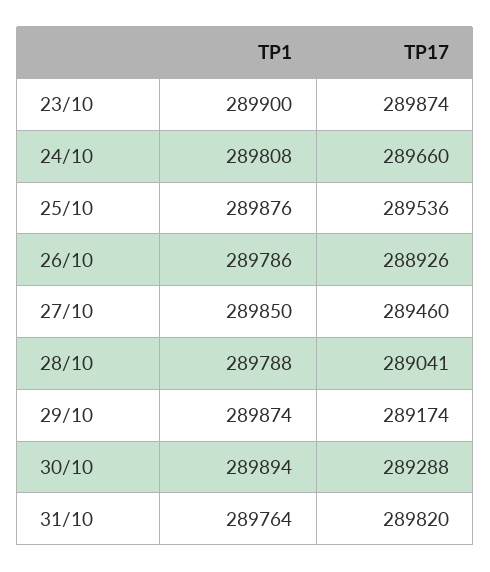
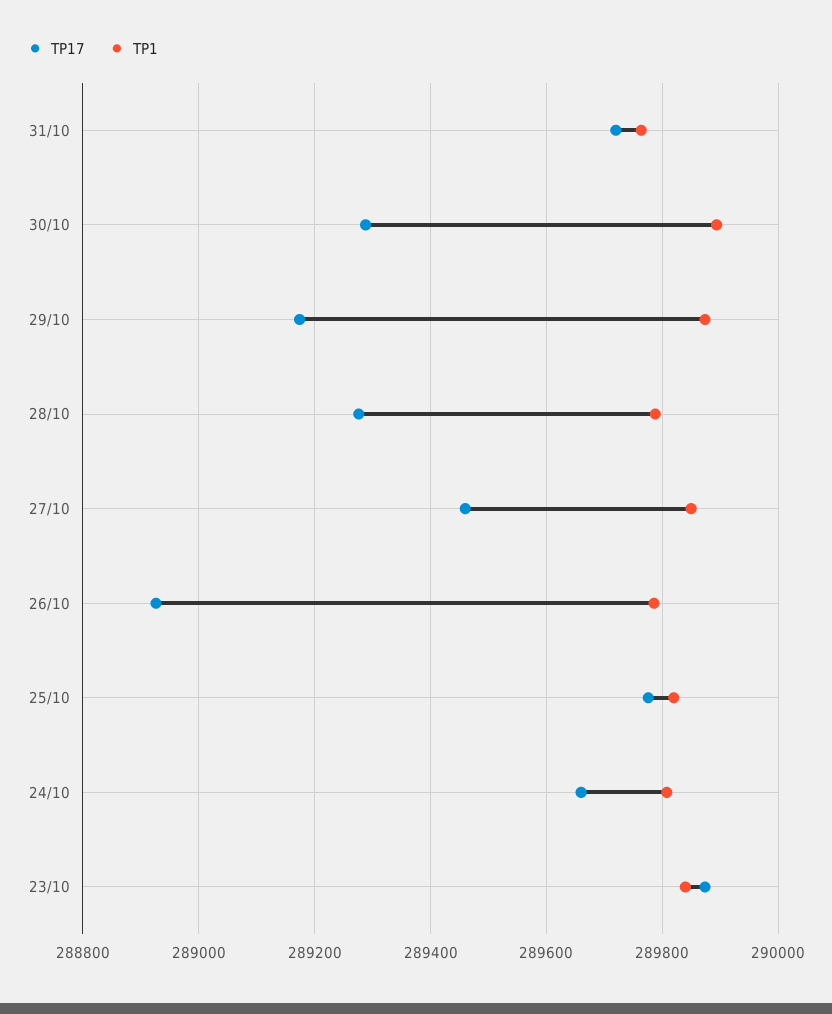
  {
    "TP1": {
-     "23/10": 289900,
+     "23/10": 289840,
      "24/10": 289808,
-     "25/10": 289876,
+     "25/10": 289820,
      "26/10": 289786,
      "27/10": 289850,
      "28/10": 289788,
      "29/10": 289874,
      "30/10": 289894,
      "31/10": 289764
    },
    "TP17": {
      "23/10": 289874,
      "24/10": 289660,
-     "25/10": 289536,
+     "25/10": 289780,
      "26/10": 288926,
      "27/10": 289460,
-     "28/10": 289041,
+     "28/10": 289280,
      "29/10": 289174,
      "30/10": 289288,
-     "31/10": 289820
+     "31/10": 289720
    }
  }

